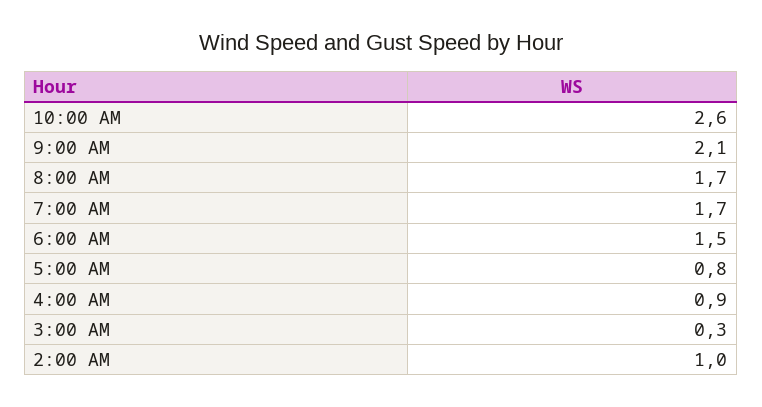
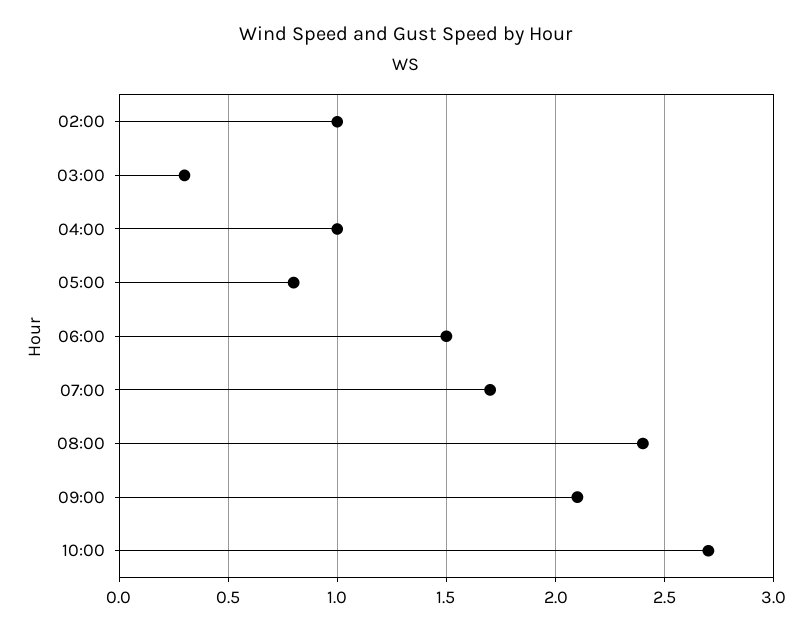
  {
-   "10:00 AM": 2.6,
+   "10:00 AM": 2.7,
    "9:00 AM": 2.1,
-   "8:00 AM": 1.7,
+   "8:00 AM": 2.4,
    "7:00 AM": 1.7,
    "6:00 AM": 1.5,
    "5:00 AM": 0.8,
-   "4:00 AM": 0.9,
+   "4:00 AM": 1,
    "3:00 AM": 0.3,
    "2:00 AM": 1
  }

